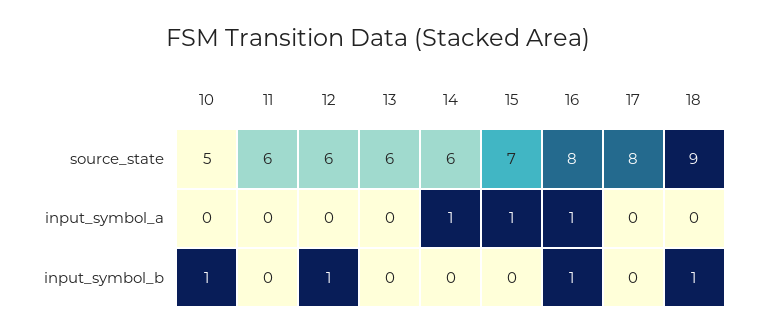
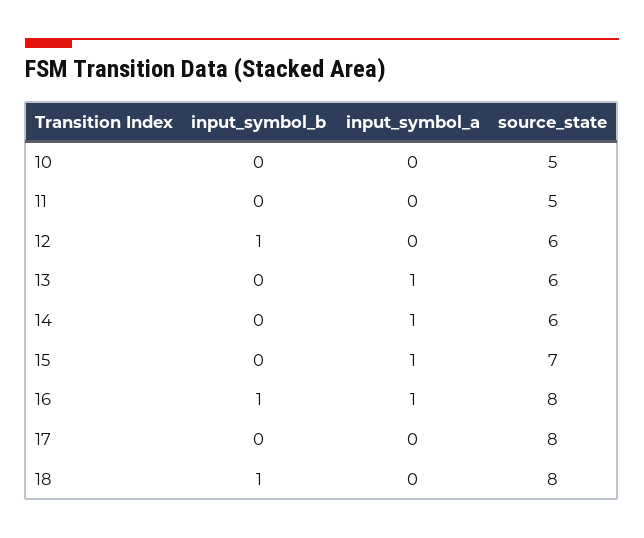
  {
    "10": {
      "source_state": 5,
      "input_symbol_a": 0,
-     "input_symbol_b": 1
+     "input_symbol_b": 0
    },
    "11": {
-     "source_state": 6,
+     "source_state": 5,
      "input_symbol_a": 0,
      "input_symbol_b": 0
    },
    "12": {
      "source_state": 6,
      "input_symbol_a": 0,
      "input_symbol_b": 1
    },
    "13": {
      "source_state": 6,
-     "input_symbol_a": 0,
+     "input_symbol_a": 1,
      "input_symbol_b": 0
    },
    "14": {
      "source_state": 6,
      "input_symbol_a": 1,
      "input_symbol_b": 0
    },
    "15": {
      "source_state": 7,
      "input_symbol_a": 1,
      "input_symbol_b": 0
    },
    "16": {
      "source_state": 8,
      "input_symbol_a": 1,
      "input_symbol_b": 1
    },
    "17": {
      "source_state": 8,
      "input_symbol_a": 0,
      "input_symbol_b": 0
    },
    "18": {
-     "source_state": 9,
+     "source_state": 8,
      "input_symbol_a": 0,
      "input_symbol_b": 1
    }
  }

